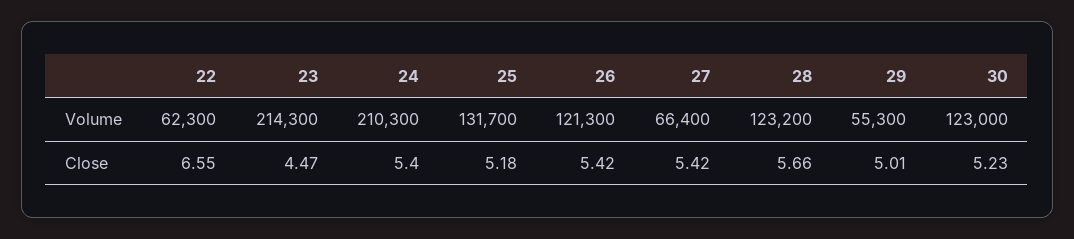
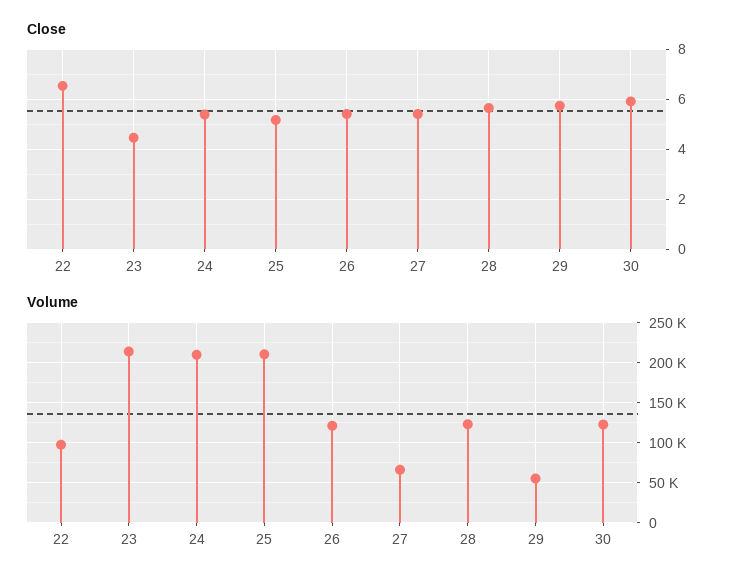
  {
    "Volume": {
-     "22": 62300,
+     "22": 100000,
      "23": 214300,
      "24": 210300,
-     "25": 131700,
+     "25": 210000,
      "26": 121300,
      "27": 66400,
      "28": 123200,
      "29": 55300,
      "30": 123000
    },
    "Close": {
      "22": 6.55,
      "23": 4.47,
      "24": 5.4,
      "25": 5.18,
      "26": 5.42,
      "27": 5.42,
      "28": 5.66,
-     "29": 5.01,
+     "29": 5.75,
-     "30": 5.23
+     "30": 6
    }
  }

